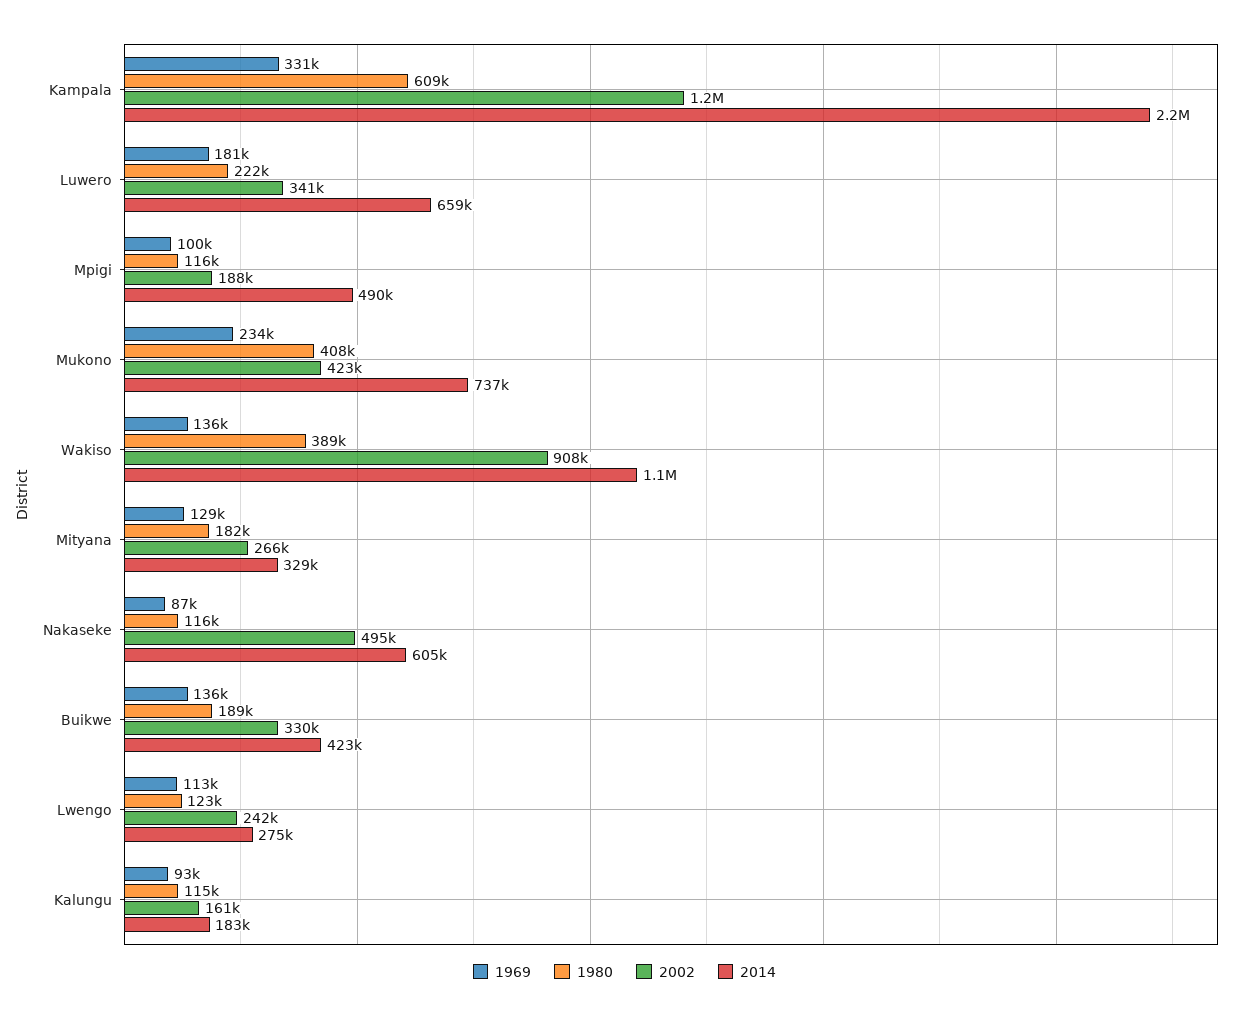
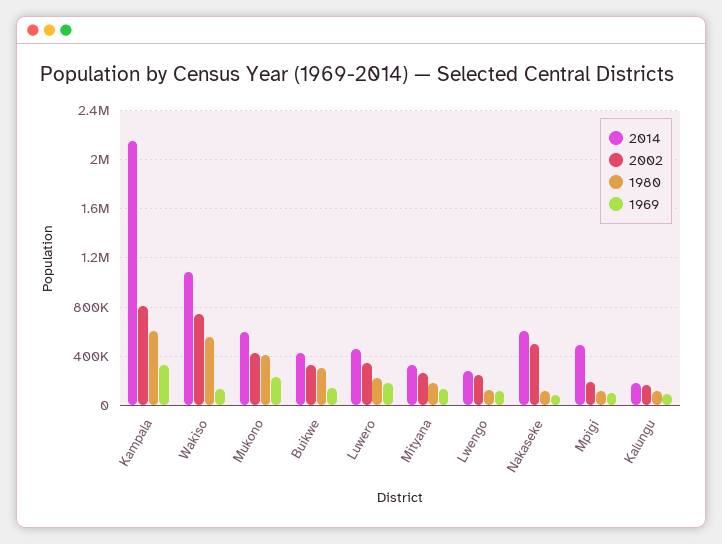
  {
    "1969": {
      "Kampala": 331000,
      "Luwero": 181000,
      "Mpigi": 100000,
      "Mukono": 234000,
      "Wakiso": 136000,
      "Mityana": 129000,
      "Nakaseke": 87000,
      "Buikwe": 136000,
      "Lwengo": 113000,
      "Kalungu": 93000
    },
    "1980": {
      "Kampala": 609000,
      "Luwero": 222000,
      "Mpigi": 116000,
      "Mukono": 408000,
-     "Wakiso": 389000,
+     "Wakiso": 550000,
      "Mityana": 182000,
      "Nakaseke": 116000,
-     "Buikwe": 189000,
+     "Buikwe": 300000,
      "Lwengo": 123000,
      "Kalungu": 115000
    },
    "2002": {
-     "Kampala": 1200000,
+     "Kampala": 800000,
      "Luwero": 341000,
      "Mpigi": 188000,
      "Mukono": 423000,
-     "Wakiso": 908000,
+     "Wakiso": 750000,
      "Mityana": 266000,
      "Nakaseke": 495000,
      "Buikwe": 330000,
      "Lwengo": 242000,
      "Kalungu": 161000
    },
    "2014": {
      "Kampala": 2200000,
-     "Luwero": 659000,
+     "Luwero": 450000,
      "Mpigi": 490000,
-     "Mukono": 737000,
+     "Mukono": 600000,
      "Wakiso": 1100000,
      "Mityana": 329000,
      "Nakaseke": 605000,
      "Buikwe": 423000,
      "Lwengo": 275000,
      "Kalungu": 183000
    }
  }

